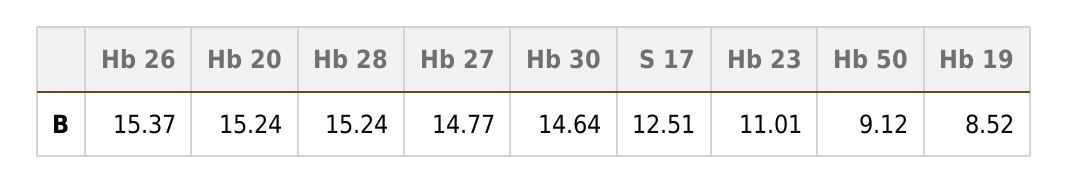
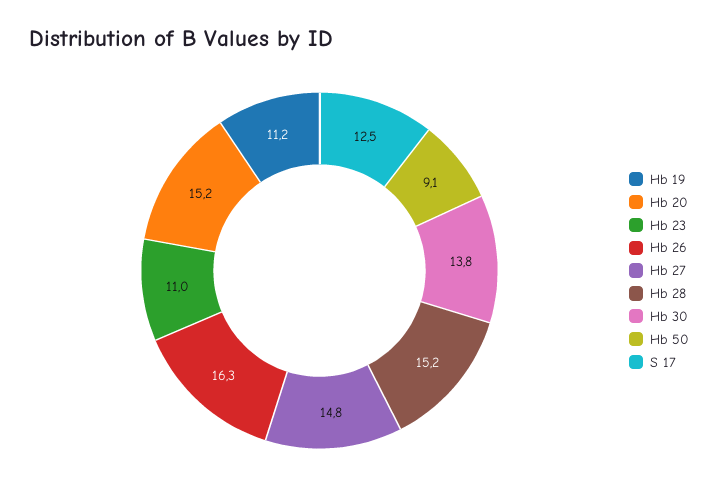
  {
-   "Hb 26": 15.37,
+   "Hb 26": 16.3,
    "Hb 20": 15.24,
    "Hb 28": 15.24,
    "Hb 27": 14.77,
-   "Hb 30": 14.64,
+   "Hb 30": 13.8,
    "S 17": 12.51,
    "Hb 23": 11.01,
    "Hb 50": 9.12,
-   "Hb 19": 8.52
+   "Hb 19": 11.2
  }

